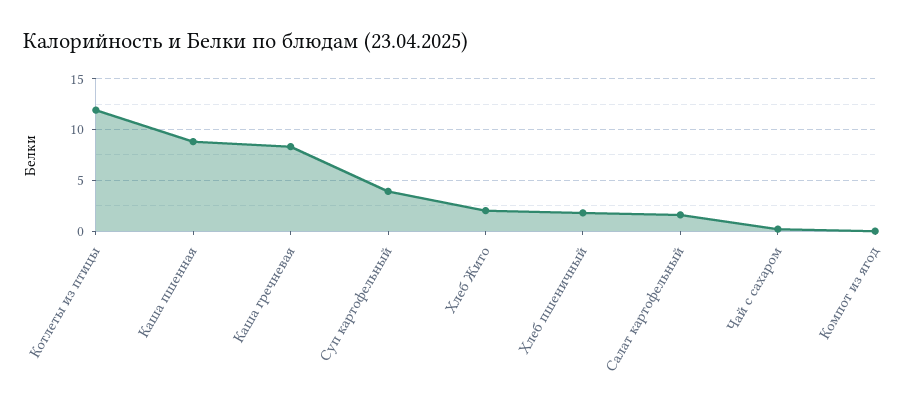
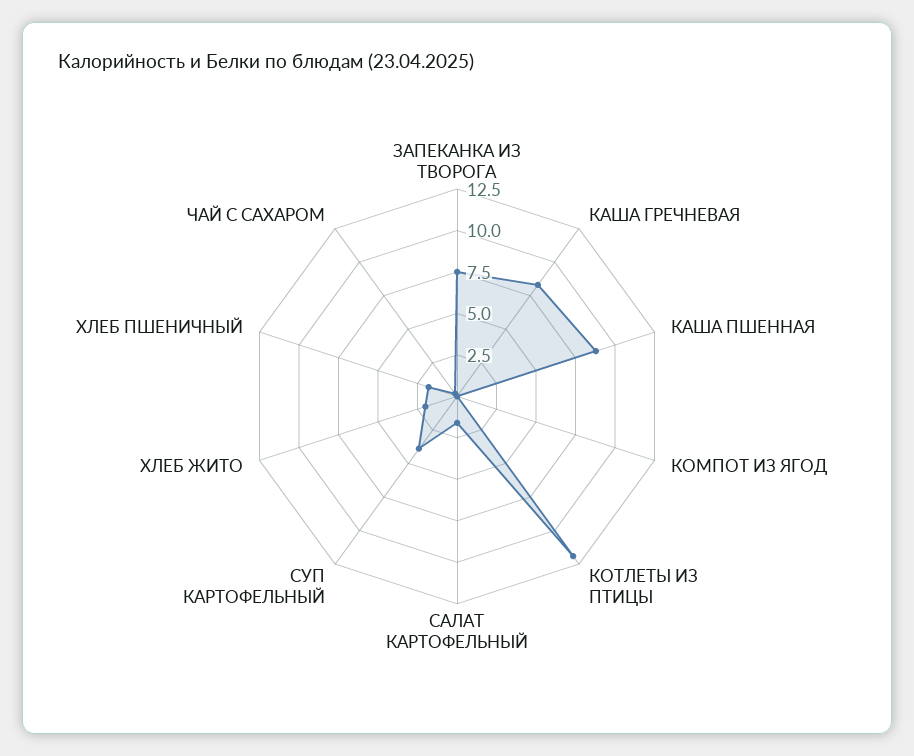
  {
    "Котлеты из птицы": 12,
    "Каша пшенная": 9,
    "Каша гречневая": 8.5,
    "Суп картофельный": 4,
    "Хлеб Жито": 2,
    "Хлеб пшеничный": 2,
    "Салат картофельный": 1.5,
    "Чай с сахаром": 0,
-   "Компот из ягод": 0
+   "Компот из ягод": 0,
+   "ЗАПЕКАНКА ИЗ ТВОРОГА": 7.5
  }

